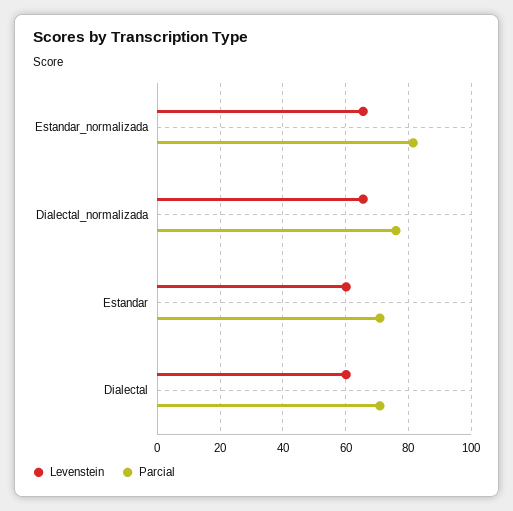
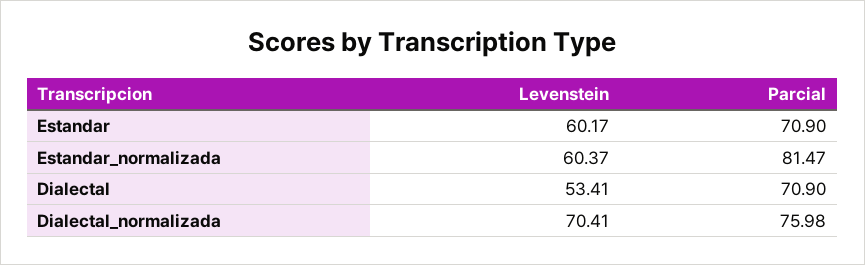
  {
    "Levenstein": {
-     "Estandar_normalizada": 66,
+     "Estandar_normalizada": 60.37,
-     "Dialectal_normalizada": 66,
+     "Dialectal_normalizada": 70.41,
      "Estandar": 60.17,
-     "Dialectal": 60
+     "Dialectal": 53.41
    },
    "Parcial": {
      "Estandar_normalizada": 81.47,
      "Dialectal_normalizada": 75.98,
      "Estandar": 70.9,
      "Dialectal": 70.9
    }
  }

